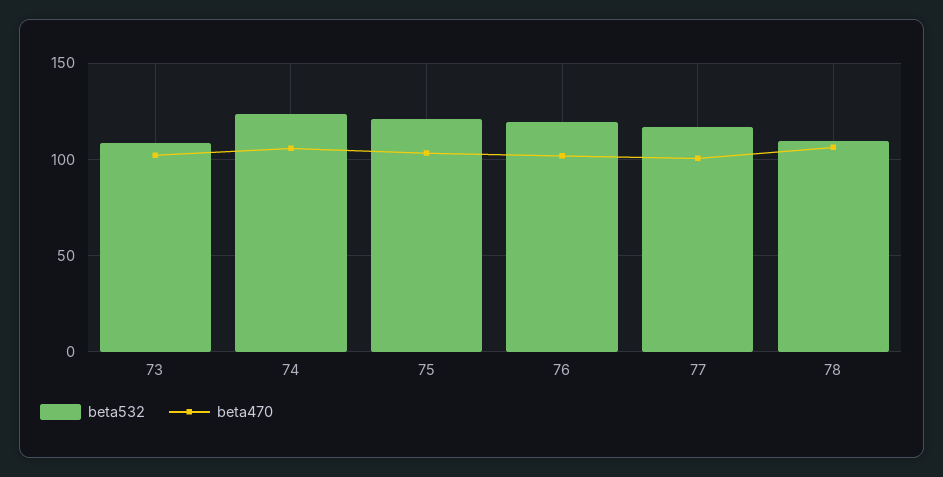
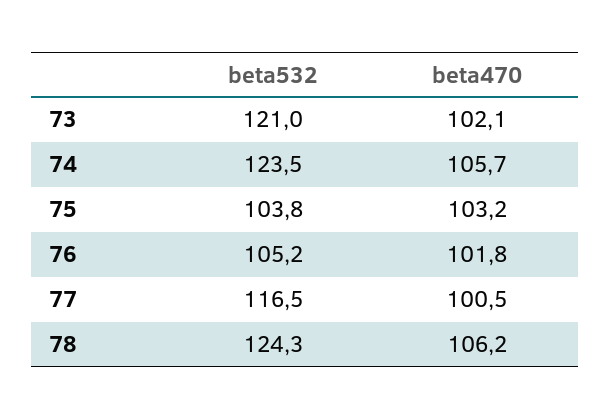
  {
    "beta532": {
-     "73": 110,
+     "73": 121,
      "74": 123.5,
-     "75": 120,
+     "75": 103.8,
-     "76": 120,
+     "76": 105.2,
      "77": 116.5,
-     "78": 110
+     "78": 124.3
    },
    "beta470": {
      "73": 102.1,
      "74": 105.7,
      "75": 103.2,
      "76": 101.8,
      "77": 100.5,
      "78": 106.2
    }
  }

